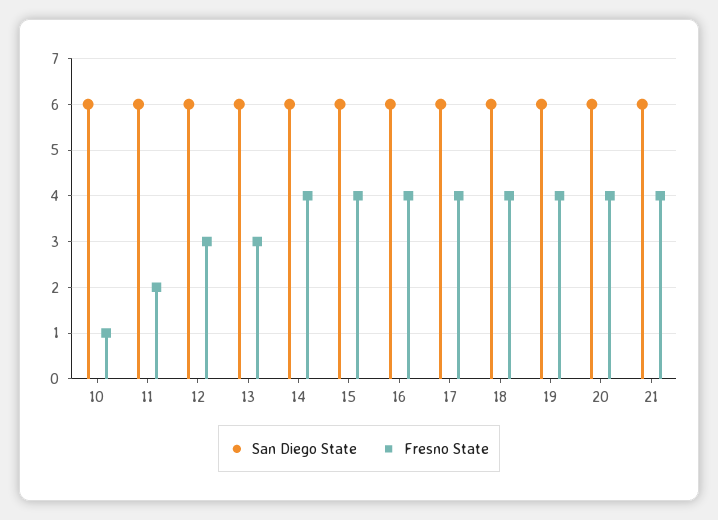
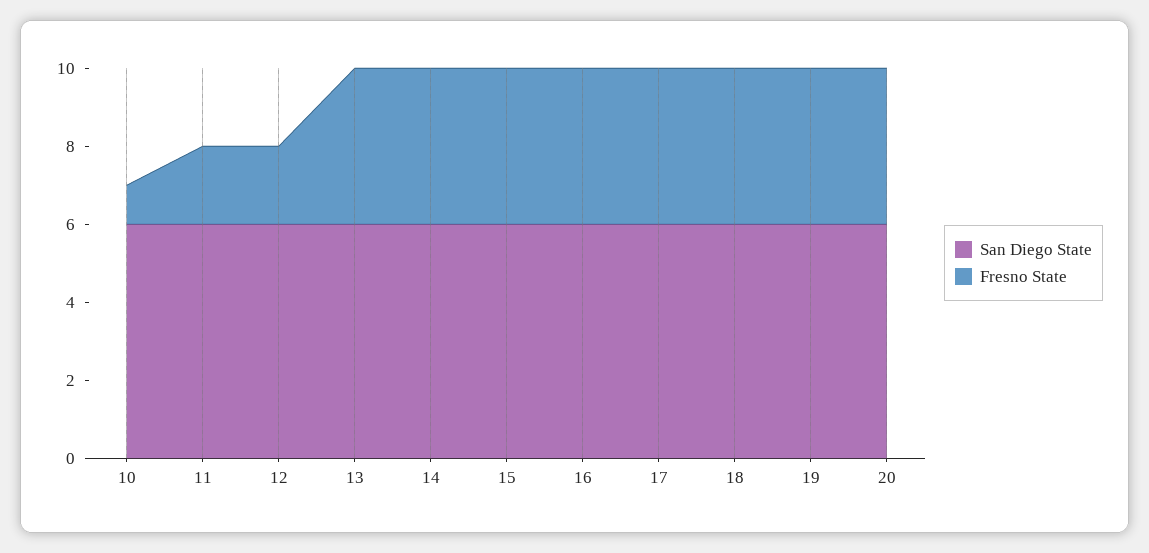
  {
    "San Diego State": {
      "10": 6,
      "11": 6,
      "12": 6,
      "13": 6,
      "14": 6,
      "15": 6,
      "16": 6,
      "17": 6,
      "18": 6,
      "19": 6,
-     "20": 6,
+     "20": 6
-     "21": 6
    },
    "Fresno State": {
      "10": 1,
      "11": 2,
-     "12": 3,
+     "12": 2,
-     "13": 3,
+     "13": 4,
      "14": 4,
      "15": 4,
      "16": 4,
      "17": 4,
      "18": 4,
      "19": 4,
-     "20": 4,
+     "20": 4
-     "21": 4
    }
  }

